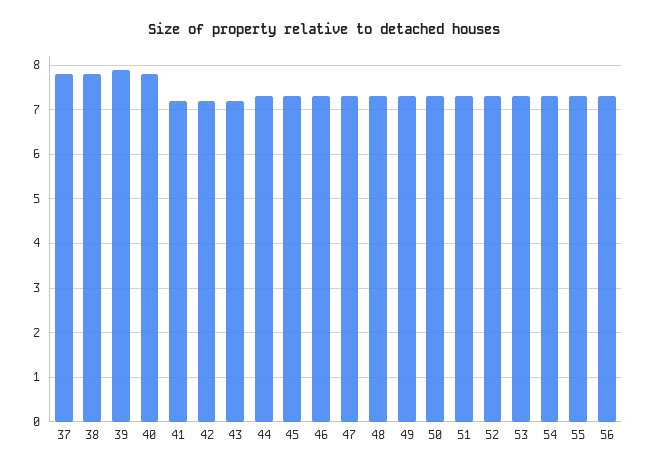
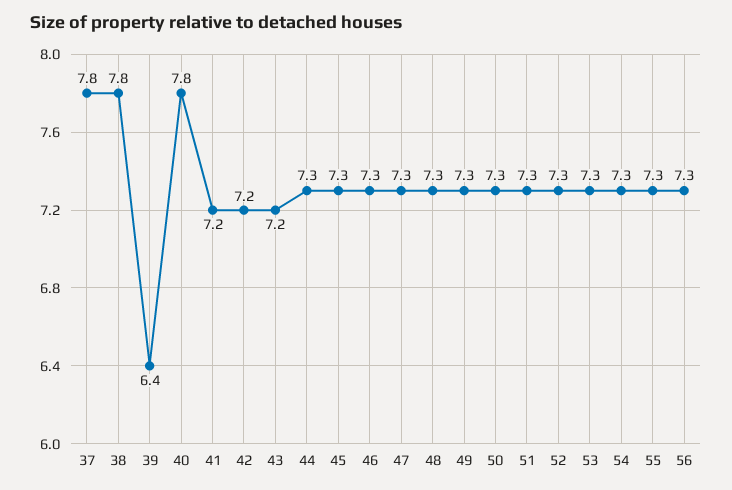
  {
    "37": 7.8,
    "38": 7.8,
-   "39": 8,
+   "39": 6.4,
    "40": 7.8,
    "41": 7.2,
    "42": 7.2,
    "43": 7.2,
    "44": 7.3,
    "45": 7.3,
    "46": 7.3,
    "47": 7.3,
    "48": 7.3,
    "49": 7.3,
    "50": 7.3,
    "51": 7.3,
    "52": 7.3,
    "53": 7.3,
    "54": 7.3,
    "55": 7.3,
    "56": 7.3
  }

